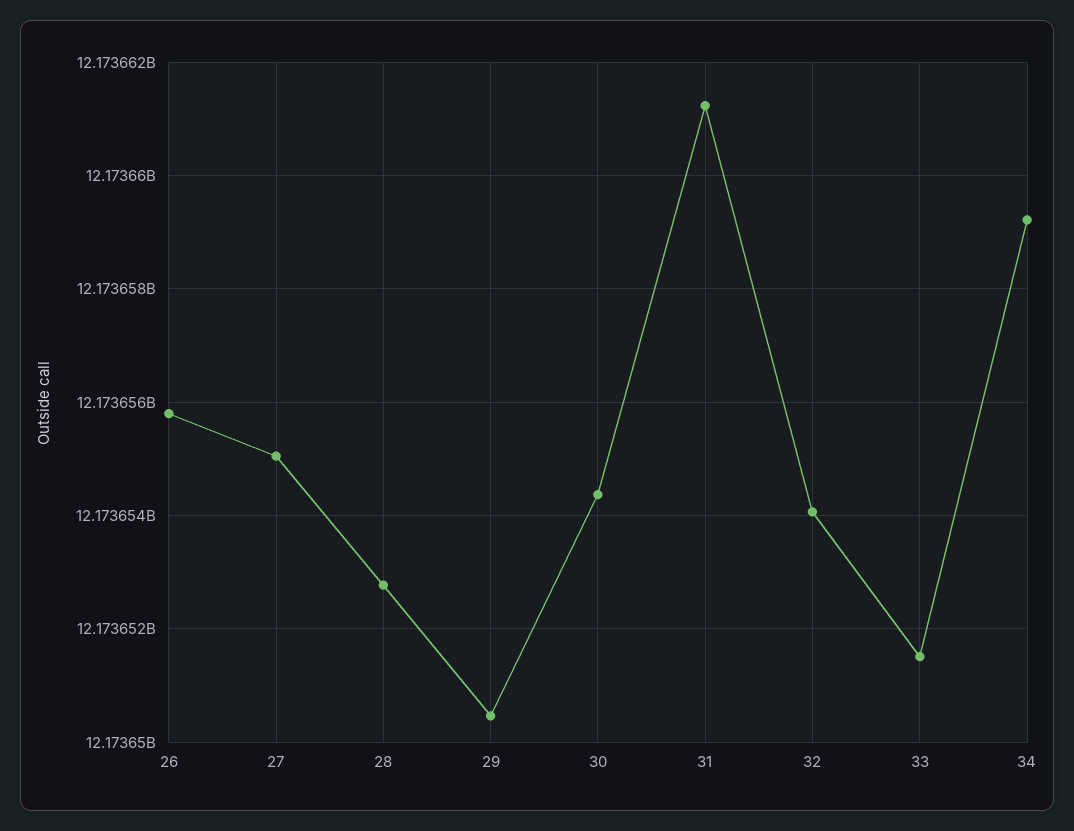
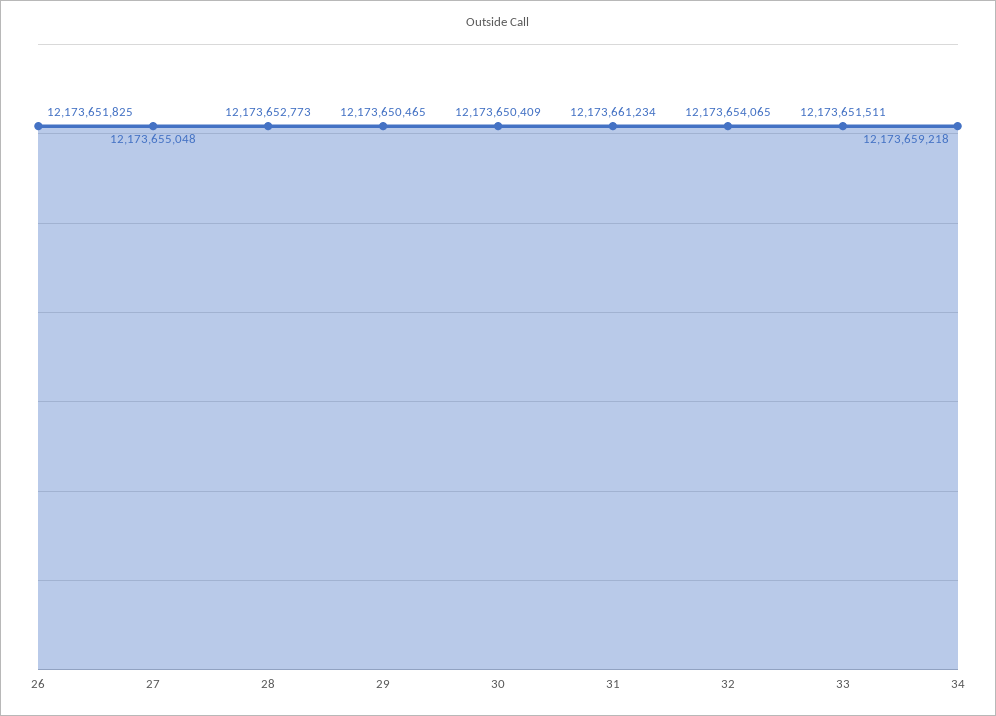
  {
-   "26": 12173655800,
+   "26": 12173651825,
    "27": 12173655048,
    "28": 12173652773,
    "29": 12173650465,
-   "30": 12173654400,
+   "30": 12173650409,
    "31": 12173661234,
    "32": 12173654065,
    "33": 12173651511,
    "34": 12173659218
  }

